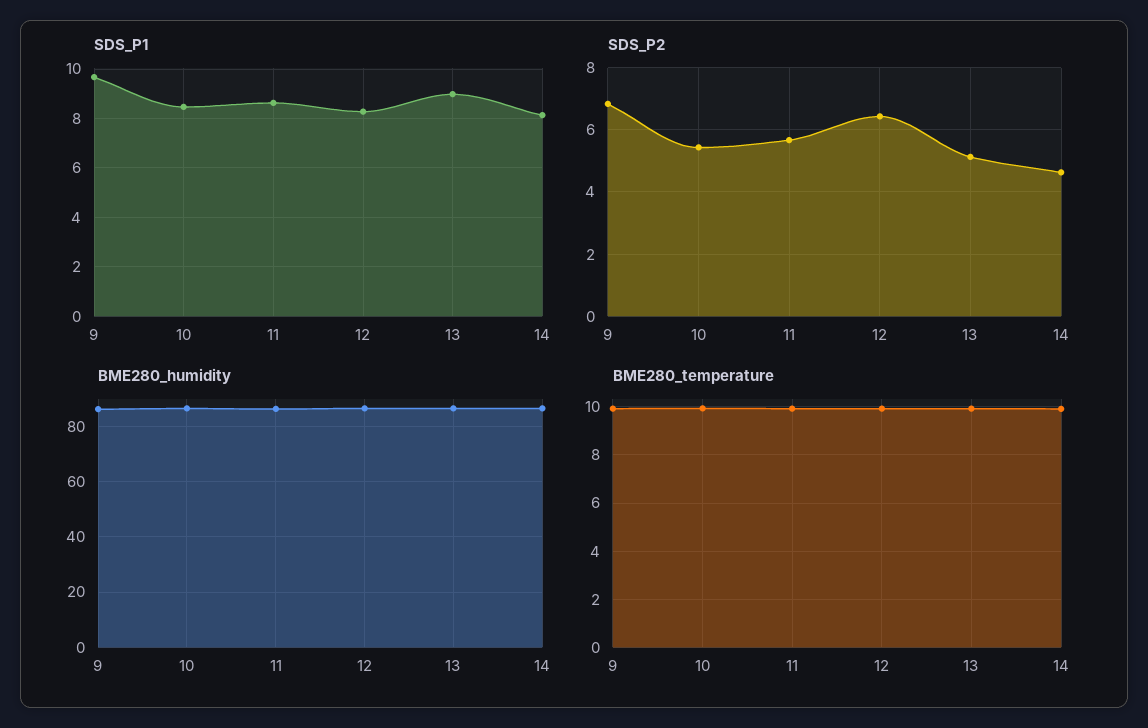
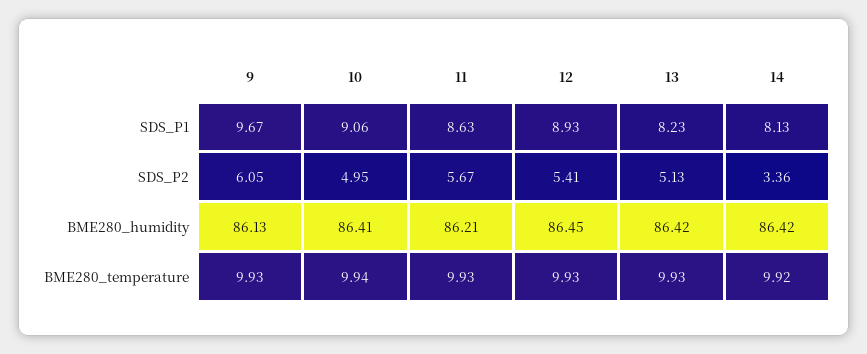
  {
    "SDS_P1": {
      "9": 9.67,
-     "10": 8.5,
+     "10": 9.06,
      "11": 8.63,
-     "12": 8.25,
+     "12": 8.93,
-     "13": 9,
+     "13": 8.23,
      "14": 8.13
    },
    "SDS_P2": {
-     "9": 6.8,
+     "9": 6.05,
-     "10": 5.4,
+     "10": 4.95,
      "11": 5.67,
-     "12": 6.4,
+     "12": 5.41,
      "13": 5.13,
-     "14": 4.6
+     "14": 3.36
    },
    "BME280_humidity": {
      "9": 86.13,
      "10": 86.41,
      "11": 86.21,
      "12": 86.45,
      "13": 86.42,
      "14": 86.42
    },
    "BME280_temperature": {
      "9": 9.93,
      "10": 9.94,
      "11": 9.93,
      "12": 9.93,
      "13": 9.93,
      "14": 9.92
    }
  }

